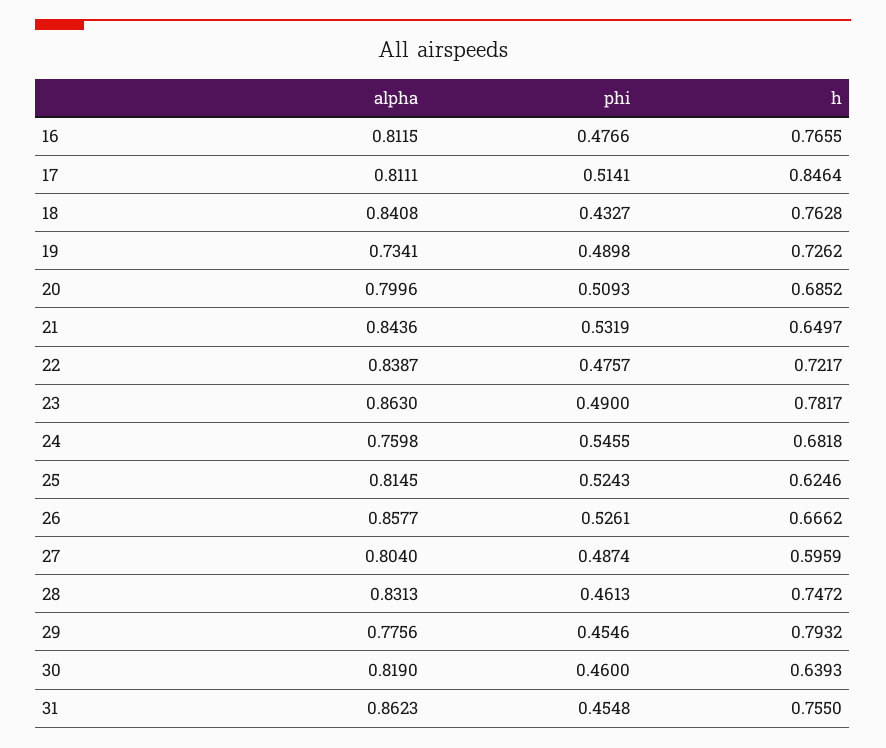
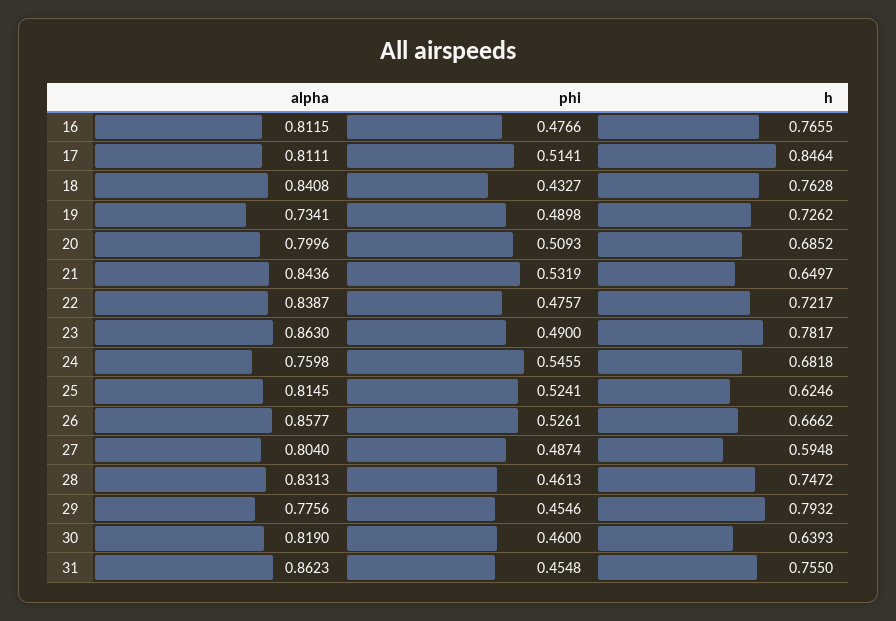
  {
    "alpha": {
      "16": 0.8115,
      "17": 0.8111,
      "18": 0.8408,
      "19": 0.7341,
      "20": 0.7996,
      "21": 0.8436,
      "22": 0.8387,
      "23": 0.863,
      "24": 0.7598,
      "25": 0.8145,
      "26": 0.8577,
      "27": 0.804,
      "28": 0.8313,
      "29": 0.7756,
      "30": 0.819,
      "31": 0.8623
    },
    "phi": {
      "16": 0.4766,
      "17": 0.5141,
      "18": 0.4327,
      "19": 0.4898,
      "20": 0.5093,
      "21": 0.5319,
      "22": 0.4757,
      "23": 0.49,
      "24": 0.5455,
-     "25": 0.5243,
+     "25": 0.5241,
      "26": 0.5261,
      "27": 0.4874,
      "28": 0.4613,
      "29": 0.4546,
      "30": 0.46,
      "31": 0.4548
    },
    "h": {
      "16": 0.7655,
      "17": 0.8464,
      "18": 0.7628,
      "19": 0.7262,
      "20": 0.6852,
      "21": 0.6497,
      "22": 0.7217,
      "23": 0.7817,
      "24": 0.6818,
      "25": 0.6246,
      "26": 0.6662,
-     "27": 0.5959,
+     "27": 0.5948,
      "28": 0.7472,
      "29": 0.7932,
      "30": 0.6393,
      "31": 0.755
    }
  }

